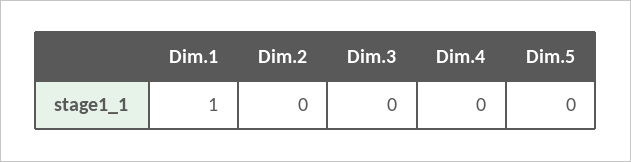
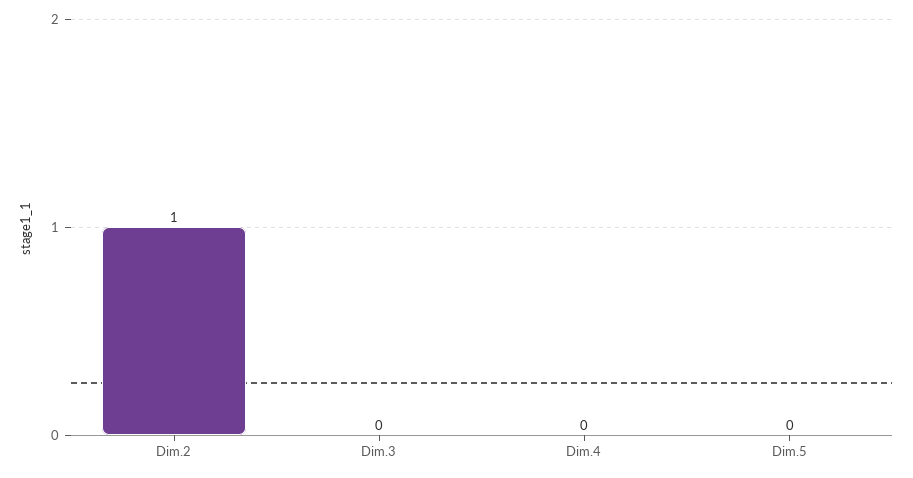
  {
-   "Dim.1": 1,
-   "Dim.2": 0,
+   "Dim.2": 1,
    "Dim.3": 0,
    "Dim.4": 0,
    "Dim.5": 0
  }

